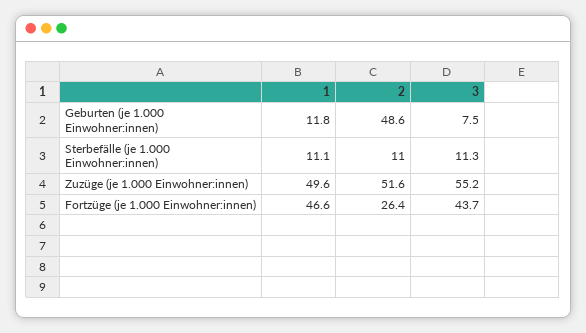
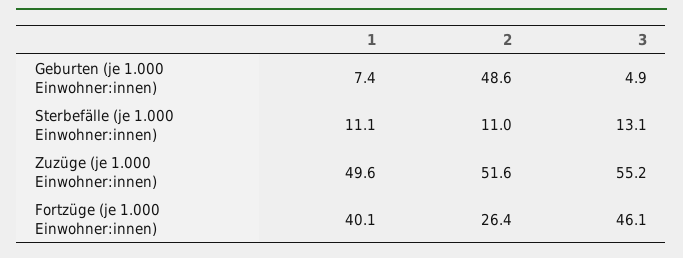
  {
    "1": {
-     "Geburten (je 1.000 Einwohner:innen)": 11.8,
+     "Geburten (je 1.000 Einwohner:innen)": 7.4,
      "Sterbefälle (je 1.000 Einwohner:innen)": 11.1,
      "Zuzüge (je 1.000 Einwohner:innen)": 49.6,
-     "Fortzüge (je 1.000 Einwohner:innen)": 46.6
+     "Fortzüge (je 1.000 Einwohner:innen)": 40.1
    },
    "2": {
      "Geburten (je 1.000 Einwohner:innen)": 48.6,
      "Sterbefälle (je 1.000 Einwohner:innen)": 11,
      "Zuzüge (je 1.000 Einwohner:innen)": 51.6,
      "Fortzüge (je 1.000 Einwohner:innen)": 26.4
    },
    "3": {
-     "Geburten (je 1.000 Einwohner:innen)": 7.5,
+     "Geburten (je 1.000 Einwohner:innen)": 4.9,
-     "Sterbefälle (je 1.000 Einwohner:innen)": 11.3,
+     "Sterbefälle (je 1.000 Einwohner:innen)": 13.1,
      "Zuzüge (je 1.000 Einwohner:innen)": 55.2,
-     "Fortzüge (je 1.000 Einwohner:innen)": 43.7
+     "Fortzüge (je 1.000 Einwohner:innen)": 46.1
    }
  }

